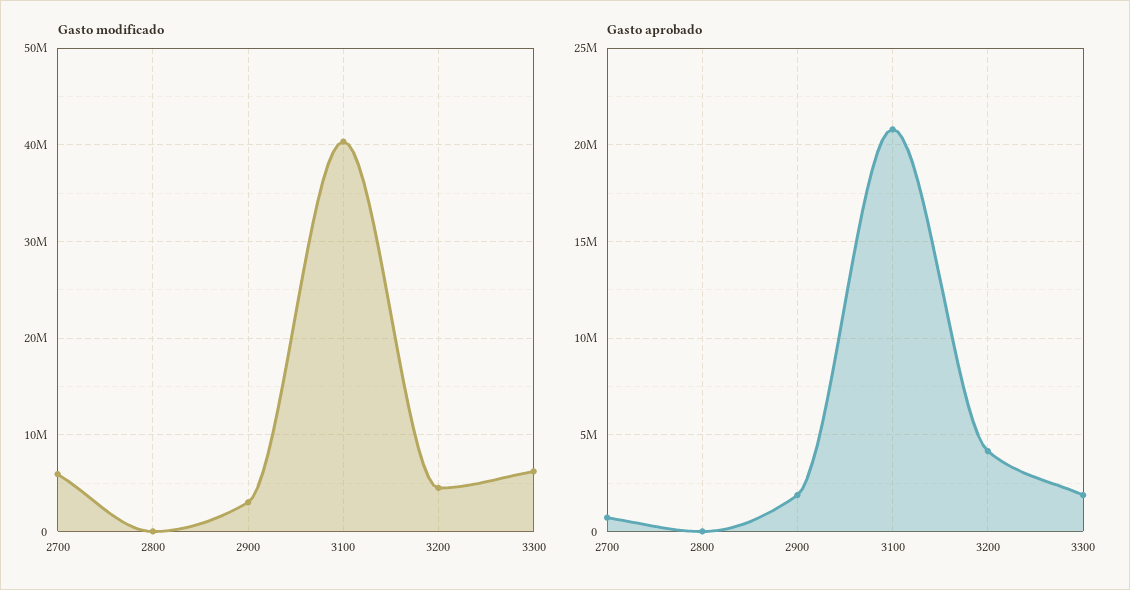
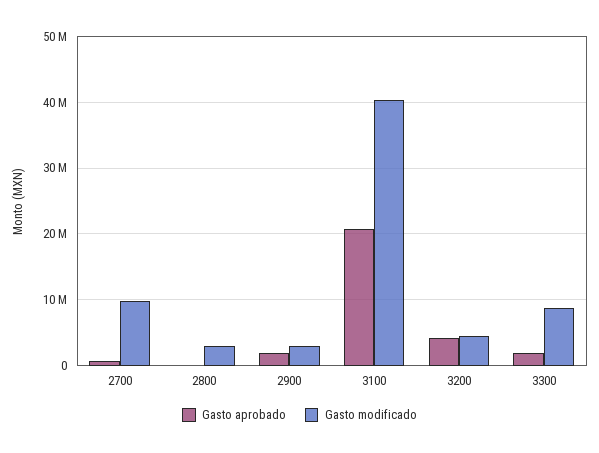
  {
    "Gasto modificado": {
-     "2700": 6000000,
+     "2700": 10000000,
-     "2800": 0,
+     "2800": 3000000,
      "2900": 3000000,
      "3100": 40000000,
      "3200": 5000000,
-     "3300": 6000000
+     "3300": 9000000
    },
    "Gasto aprobado": {
      "2700": 500000,
      "2800": 0,
      "2900": 2000000,
      "3100": 21000000,
      "3200": 4000000,
      "3300": 2000000
    }
  }

